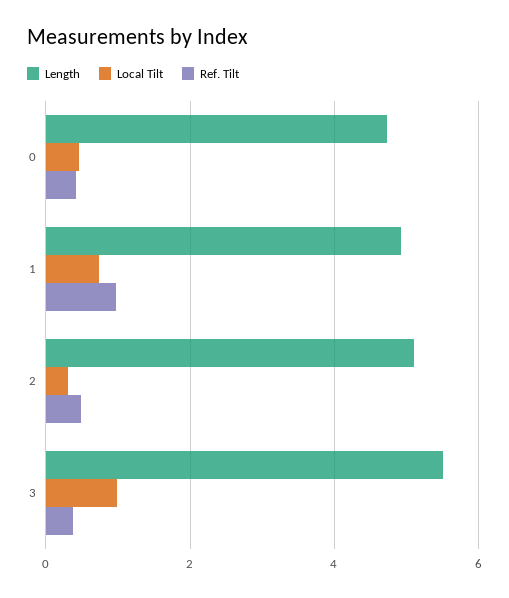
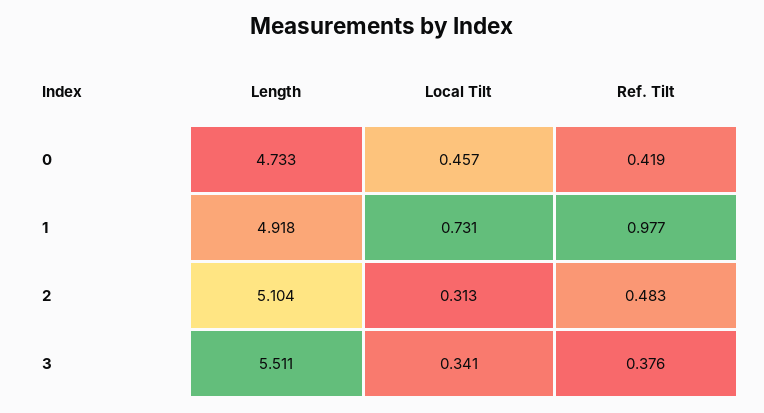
  {
    "Length": {
      "0": 4.733,
      "1": 4.918,
      "2": 5.104,
      "3": 5.511
    },
    "Local Tilt": {
      "0": 0.457,
      "1": 0.731,
      "2": 0.313,
-     "3": 1
+     "3": 0.341
    },
    "Ref. Tilt": {
      "0": 0.419,
      "1": 0.977,
      "2": 0.483,
      "3": 0.376
    }
  }

